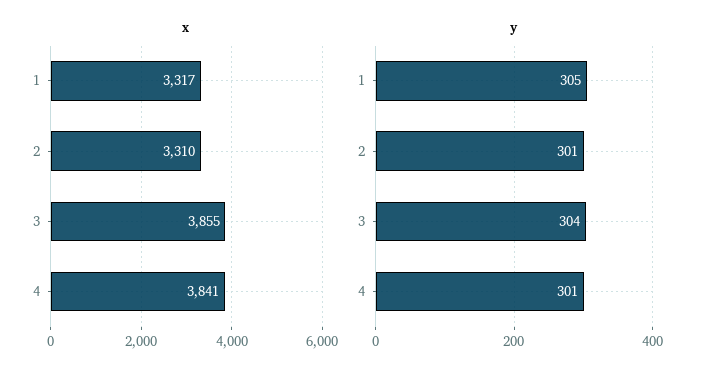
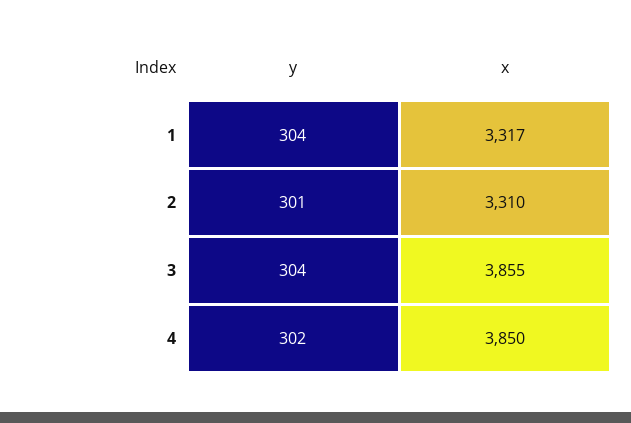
  {
    "x": {
      "1": 3317,
      "2": 3310,
      "3": 3855,
-     "4": 3841
+     "4": 3850
    },
    "y": {
-     "1": 305,
+     "1": 304,
      "2": 301,
      "3": 304,
-     "4": 301
+     "4": 302
    }
  }

